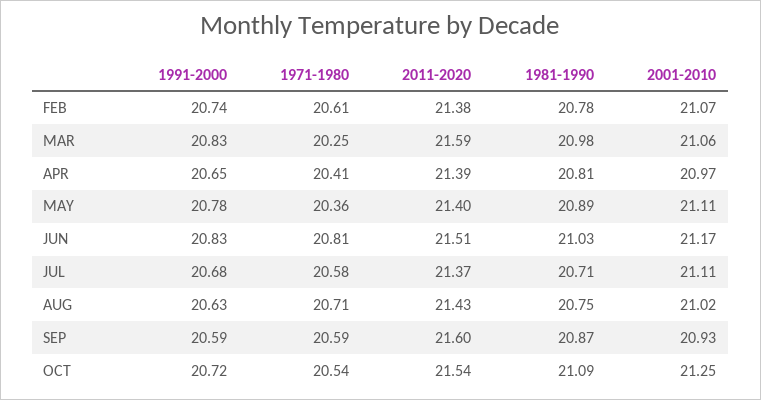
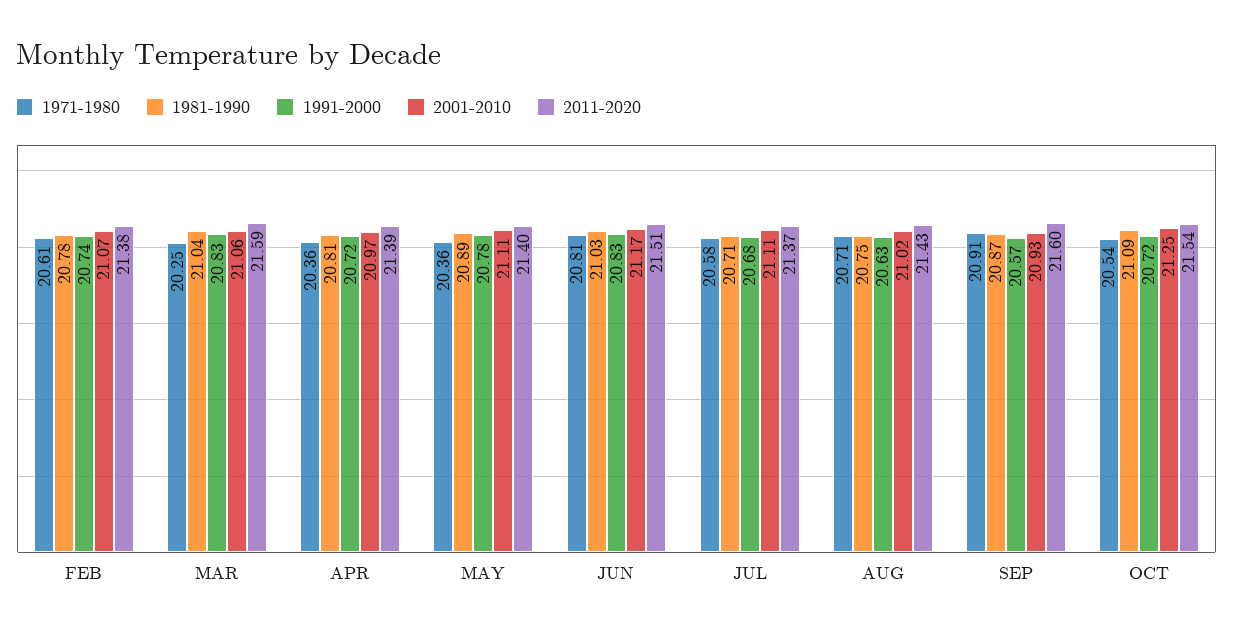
  {
    "1991-2000": {
      "FEB": 20.74,
      "MAR": 20.83,
-     "APR": 20.65,
+     "APR": 20.72,
      "MAY": 20.78,
      "JUN": 20.83,
      "JUL": 20.68,
      "AUG": 20.63,
-     "SEP": 20.59,
+     "SEP": 20.57,
      "OCT": 20.72
    },
    "1971-1980": {
      "FEB": 20.61,
      "MAR": 20.25,
-     "APR": 20.41,
+     "APR": 20.36,
      "MAY": 20.36,
      "JUN": 20.81,
      "JUL": 20.58,
      "AUG": 20.71,
-     "SEP": 20.59,
+     "SEP": 20.91,
      "OCT": 20.54
    },
    "2011-2020": {
      "FEB": 21.38,
      "MAR": 21.59,
      "APR": 21.39,
      "MAY": 21.4,
      "JUN": 21.51,
      "JUL": 21.37,
      "AUG": 21.43,
      "SEP": 21.6,
      "OCT": 21.54
    },
    "1981-1990": {
      "FEB": 20.78,
-     "MAR": 20.98,
+     "MAR": 21.04,
      "APR": 20.81,
      "MAY": 20.89,
      "JUN": 21.03,
      "JUL": 20.71,
      "AUG": 20.75,
      "SEP": 20.87,
      "OCT": 21.09
    },
    "2001-2010": {
      "FEB": 21.07,
      "MAR": 21.06,
      "APR": 20.97,
      "MAY": 21.11,
      "JUN": 21.17,
      "JUL": 21.11,
      "AUG": 21.02,
      "SEP": 20.93,
      "OCT": 21.25
    }
  }

